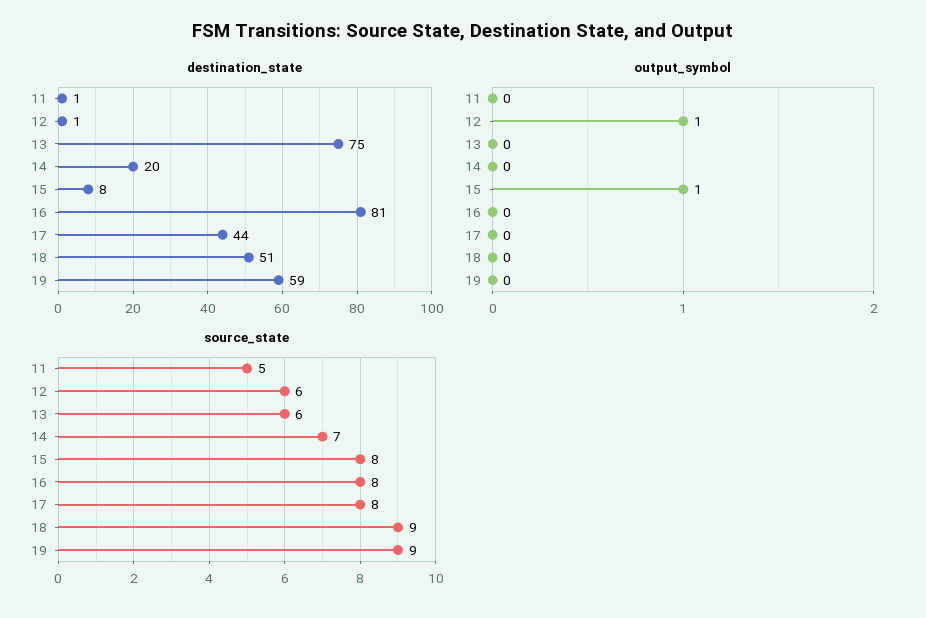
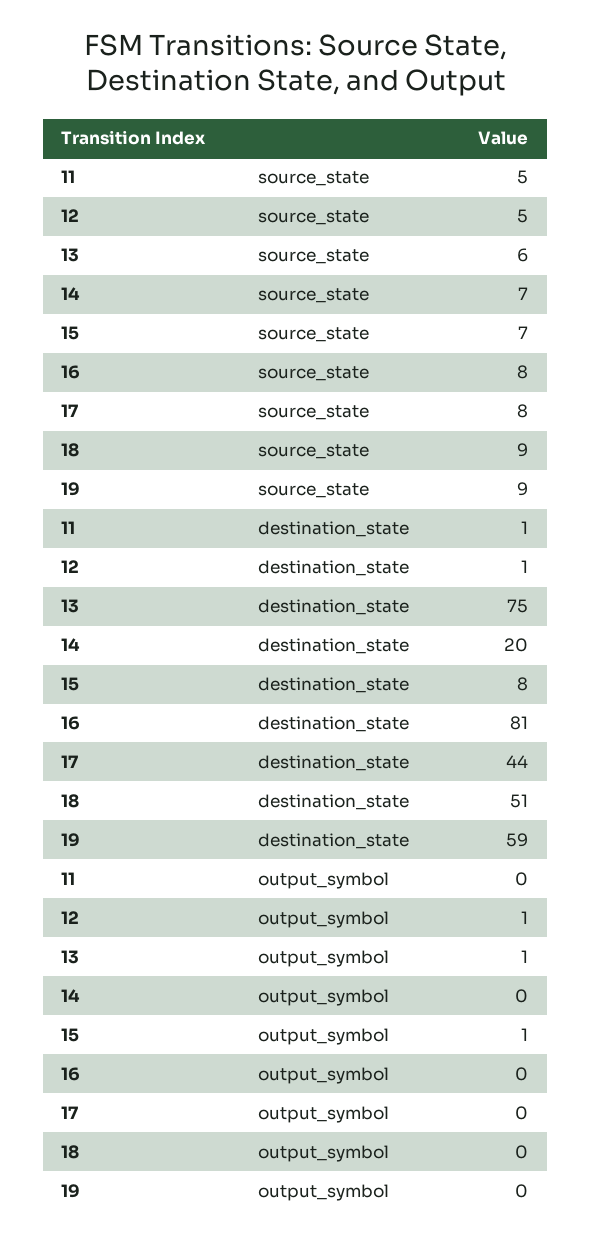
  {
    "destination_state": {
      "11": 1,
      "12": 1,
      "13": 75,
      "14": 20,
      "15": 8,
      "16": 81,
      "17": 44,
      "18": 51,
      "19": 59
    },
    "output_symbol": {
      "11": 0,
      "12": 1,
-     "13": 0,
+     "13": 1,
      "14": 0,
      "15": 1,
      "16": 0,
      "17": 0,
      "18": 0,
      "19": 0
    },
    "source_state": {
      "11": 5,
-     "12": 6,
+     "12": 5,
      "13": 6,
      "14": 7,
-     "15": 8,
+     "15": 7,
      "16": 8,
      "17": 8,
      "18": 9,
      "19": 9
    }
  }

